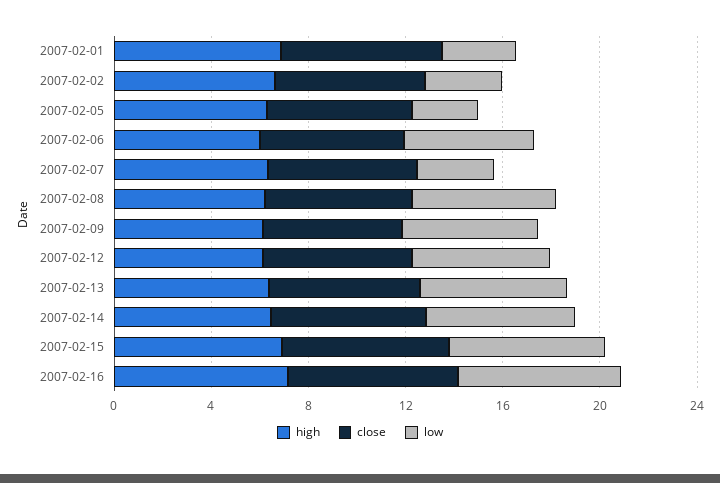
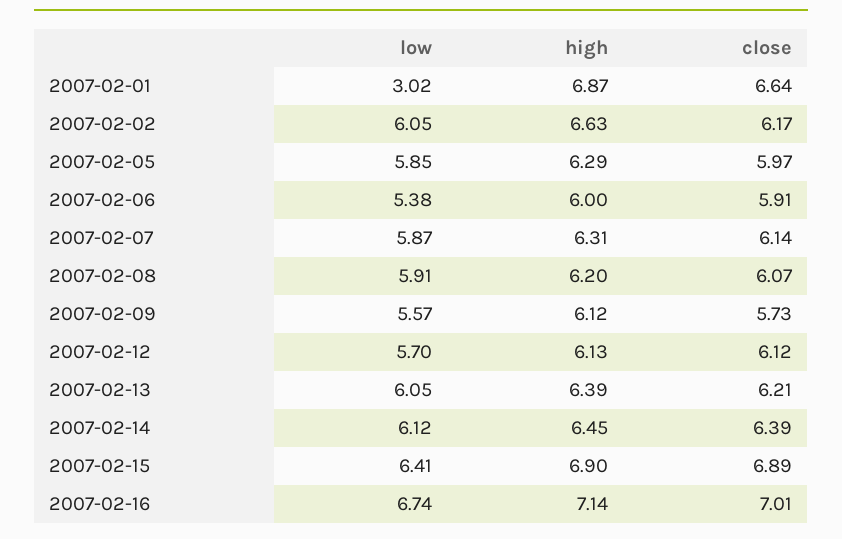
  {
    "high": {
      "2007-02-01": 6.87,
      "2007-02-02": 6.63,
      "2007-02-05": 6.29,
      "2007-02-06": 6,
      "2007-02-07": 6.31,
      "2007-02-08": 6.2,
      "2007-02-09": 6.12,
      "2007-02-12": 6.13,
      "2007-02-13": 6.39,
      "2007-02-14": 6.45,
      "2007-02-15": 6.9,
      "2007-02-16": 7.14
    },
    "close": {
      "2007-02-01": 6.64,
      "2007-02-02": 6.17,
      "2007-02-05": 5.97,
      "2007-02-06": 5.91,
      "2007-02-07": 6.14,
      "2007-02-08": 6.07,
      "2007-02-09": 5.73,
      "2007-02-12": 6.12,
      "2007-02-13": 6.21,
      "2007-02-14": 6.39,
      "2007-02-15": 6.89,
      "2007-02-16": 7.01
    },
    "low": {
      "2007-02-01": 3.02,
-     "2007-02-02": 3,
+     "2007-02-02": 6.05,
-     "2007-02-05": 3,
+     "2007-02-05": 5.85,
      "2007-02-06": 5.38,
-     "2007-02-07": 3,
+     "2007-02-07": 5.87,
      "2007-02-08": 5.91,
      "2007-02-09": 5.57,
      "2007-02-12": 5.7,
      "2007-02-13": 6.05,
      "2007-02-14": 6.12,
      "2007-02-15": 6.41,
      "2007-02-16": 6.74
    }
  }

